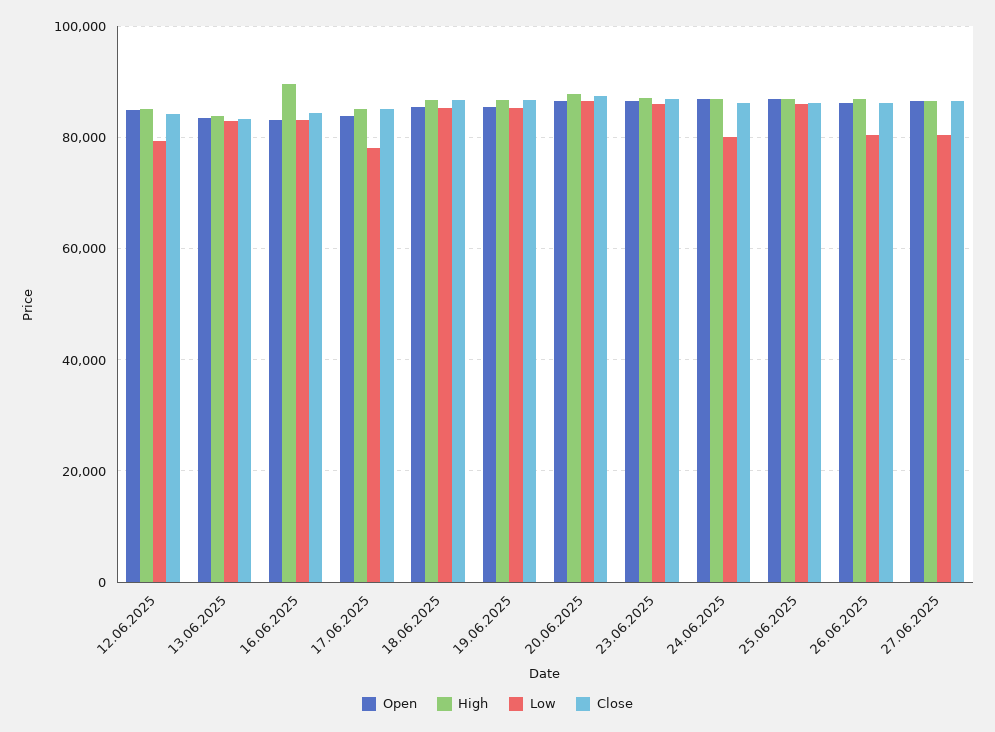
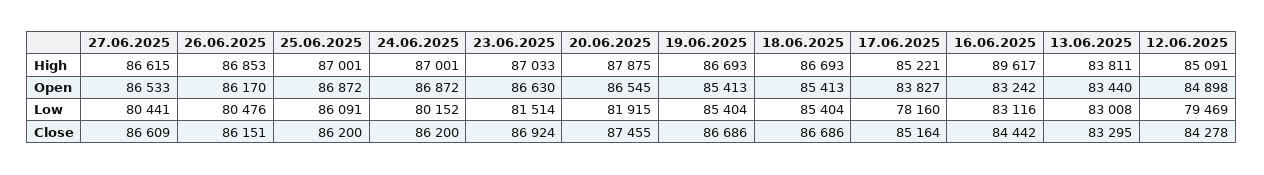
  {
    "Open": {
      "12.06.2025": 84898,
      "13.06.2025": 83440,
      "16.06.2025": 83242,
      "17.06.2025": 83827,
      "18.06.2025": 85413,
      "19.06.2025": 85413,
      "20.06.2025": 86545,
      "23.06.2025": 86630,
      "24.06.2025": 86872,
      "25.06.2025": 86872,
      "26.06.2025": 86170,
      "27.06.2025": 86533
    },
    "High": {
      "12.06.2025": 85091,
      "13.06.2025": 83811,
      "16.06.2025": 89617,
      "17.06.2025": 85221,
      "18.06.2025": 86693,
      "19.06.2025": 86693,
      "20.06.2025": 87875,
      "23.06.2025": 87033,
      "24.06.2025": 87001,
      "25.06.2025": 87001,
      "26.06.2025": 86853,
      "27.06.2025": 86615
    },
    "Low": {
      "12.06.2025": 79469,
      "13.06.2025": 83008,
      "16.06.2025": 83116,
      "17.06.2025": 78160,
      "18.06.2025": 85404,
      "19.06.2025": 85404,
-     "20.06.2025": 86000,
+     "20.06.2025": 81915,
-     "23.06.2025": 86000,
+     "23.06.2025": 81514,
      "24.06.2025": 80152,
      "25.06.2025": 86091,
      "26.06.2025": 80476,
      "27.06.2025": 80441
    },
    "Close": {
      "12.06.2025": 84278,
      "13.06.2025": 83295,
      "16.06.2025": 84442,
      "17.06.2025": 85164,
      "18.06.2025": 86686,
      "19.06.2025": 86686,
      "20.06.2025": 87455,
      "23.06.2025": 86924,
      "24.06.2025": 86200,
      "25.06.2025": 86200,
      "26.06.2025": 86151,
      "27.06.2025": 86609
    }
  }

